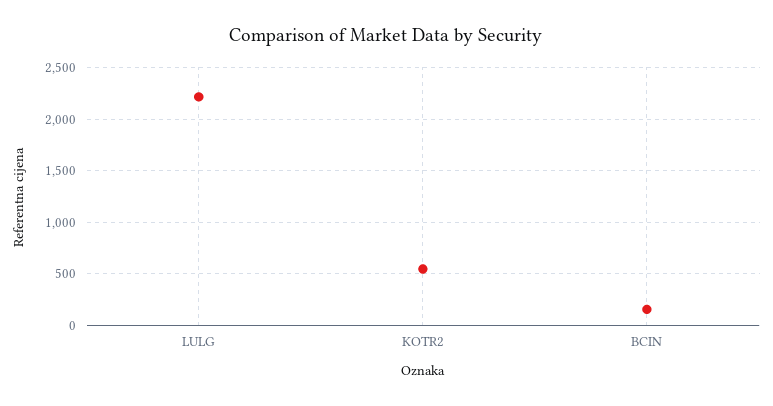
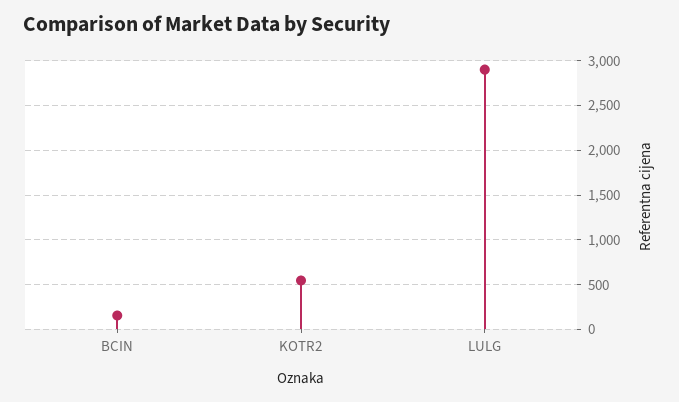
  {
-   "LULG": 2200,
+   "LULG": 2900,
    "KOTR2": 500,
    "BCIN": 200
  }

